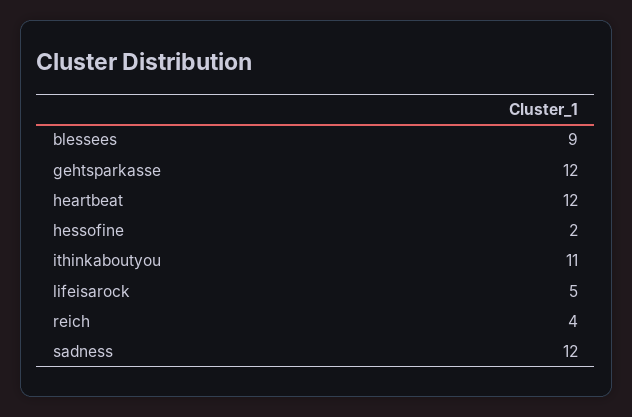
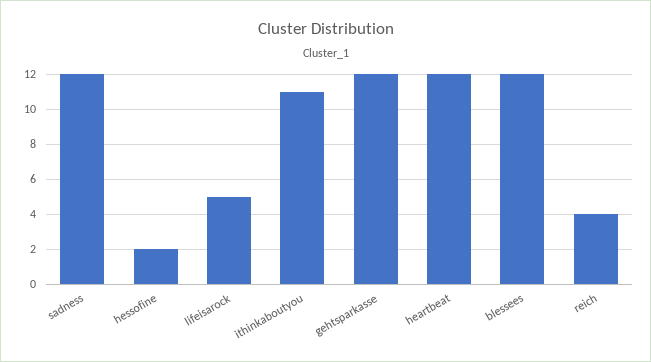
  {
-   "blessees": 9,
+   "blessees": 12,
    "gehtsparkasse": 12,
    "heartbeat": 12,
    "hessofine": 2,
    "ithinkaboutyou": 11,
    "lifeisarock": 5,
    "reich": 4,
    "sadness": 12
  }

